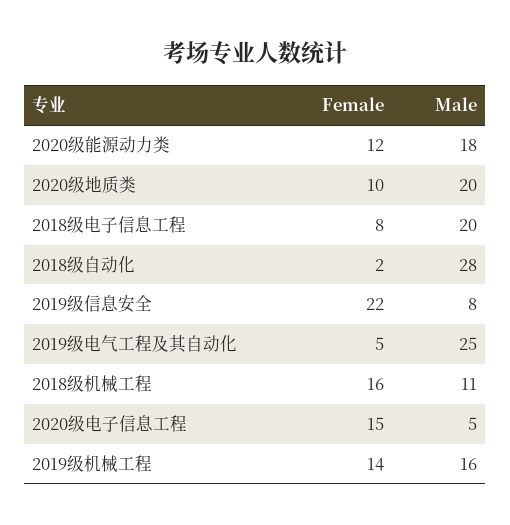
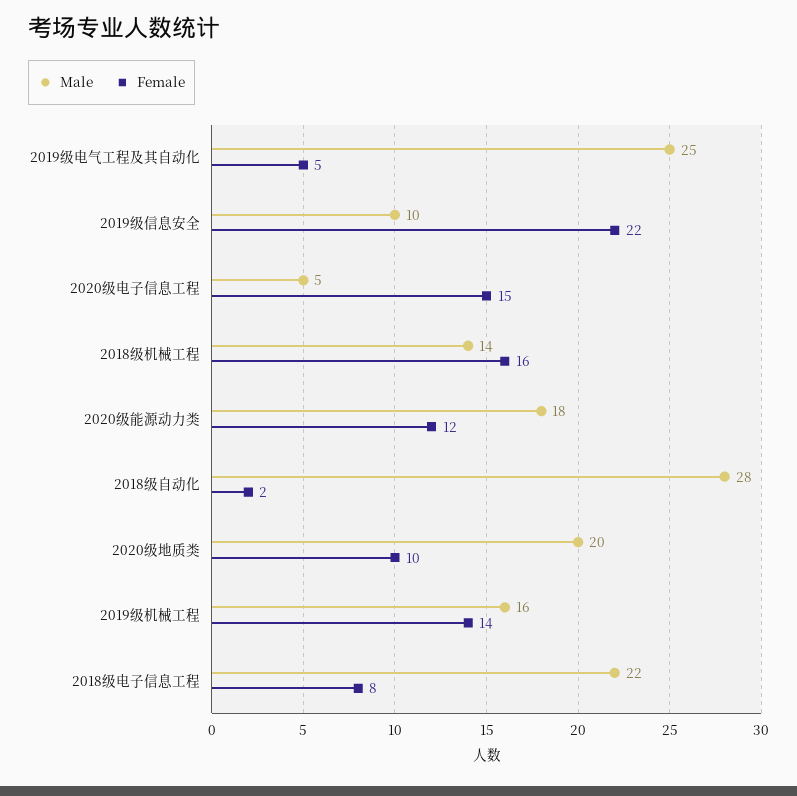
  {
    "Female": {
      "2020级能源动力类": 12,
      "2020级地质类": 10,
      "2018级电子信息工程": 8,
      "2018级自动化": 2,
      "2019级信息安全": 22,
      "2019级电气工程及其自动化": 5,
      "2018级机械工程": 16,
      "2020级电子信息工程": 15,
      "2019级机械工程": 14
    },
    "Male": {
      "2020级能源动力类": 18,
      "2020级地质类": 20,
-     "2018级电子信息工程": 20,
+     "2018级电子信息工程": 22,
      "2018级自动化": 28,
-     "2019级信息安全": 8,
+     "2019级信息安全": 10,
      "2019级电气工程及其自动化": 25,
-     "2018级机械工程": 11,
+     "2018级机械工程": 14,
      "2020级电子信息工程": 5,
      "2019级机械工程": 16
    }
  }

